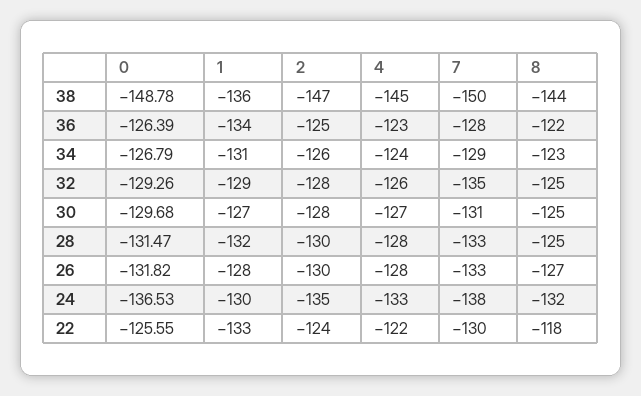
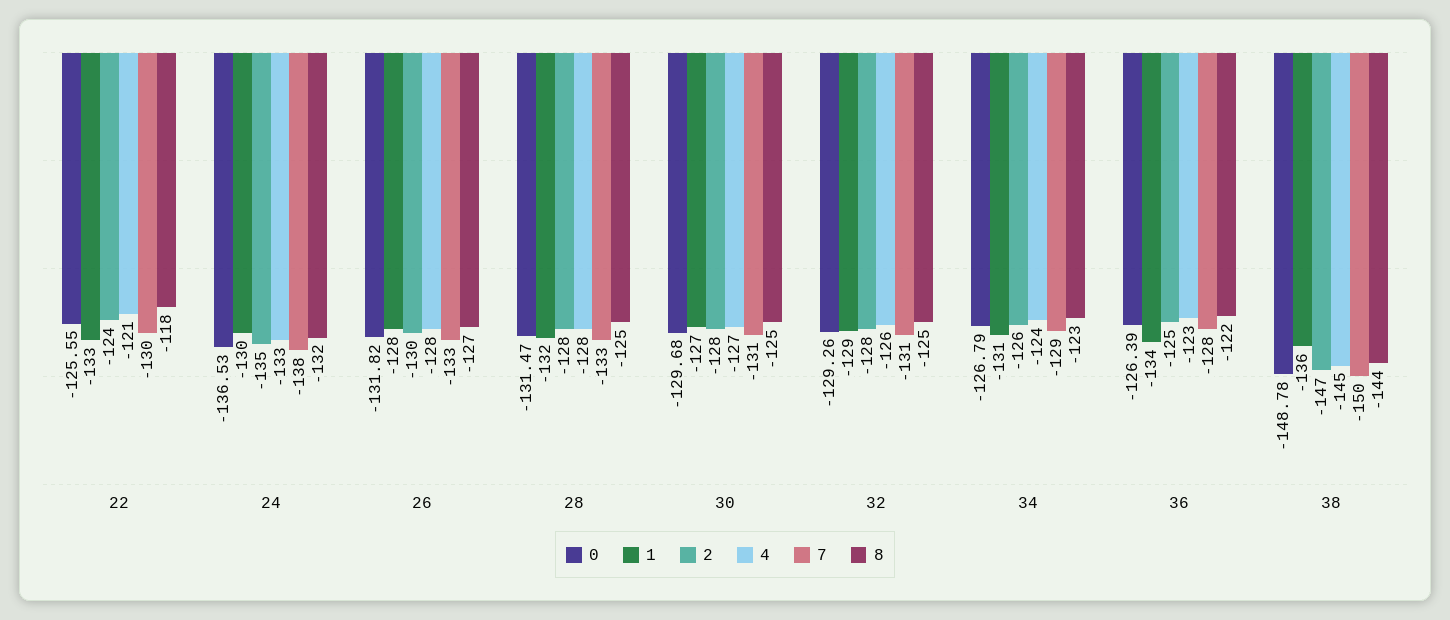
  {
    "0": {
      "38": -148.78,
      "36": -126.39,
      "34": -126.79,
      "32": -129.26,
      "30": -129.68,
      "28": -131.47,
      "26": -131.82,
      "24": -136.53,
      "22": -125.55
    },
    "1": {
      "38": -136,
      "36": -134,
      "34": -131,
      "32": -129,
      "30": -127,
      "28": -132,
      "26": -128,
      "24": -130,
      "22": -133
    },
    "2": {
      "38": -147,
      "36": -125,
      "34": -126,
      "32": -128,
      "30": -128,
-     "28": -130,
+     "28": -128,
      "26": -130,
      "24": -135,
      "22": -124
    },
    "4": {
      "38": -145,
      "36": -123,
      "34": -124,
      "32": -126,
      "30": -127,
      "28": -128,
      "26": -128,
      "24": -133,
-     "22": -122
+     "22": -121
    },
    "7": {
      "38": -150,
      "36": -128,
      "34": -129,
-     "32": -135,
+     "32": -131,
      "30": -131,
      "28": -133,
      "26": -133,
      "24": -138,
      "22": -130
    },
    "8": {
      "38": -144,
      "36": -122,
      "34": -123,
      "32": -125,
      "30": -125,
      "28": -125,
      "26": -127,
      "24": -132,
      "22": -118
    }
  }

